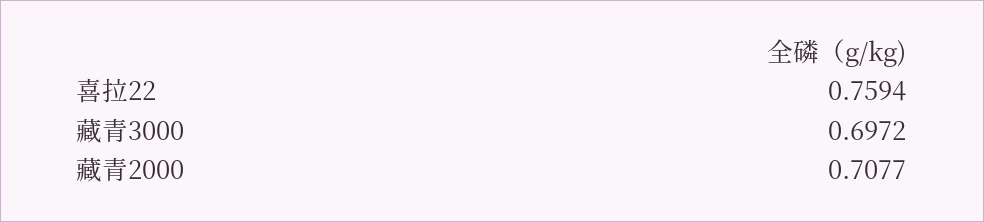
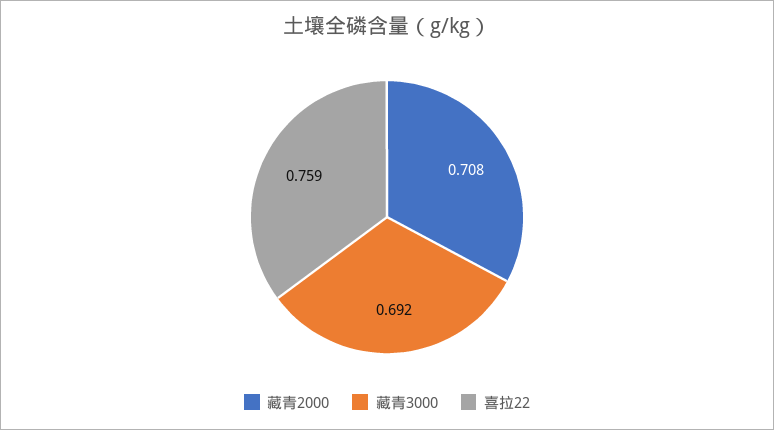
  {
    "喜拉22": 0.7594,
-   "藏青3000": 0.6972,
+   "藏青3000": 0.692,
    "藏青2000": 0.7077
  }

